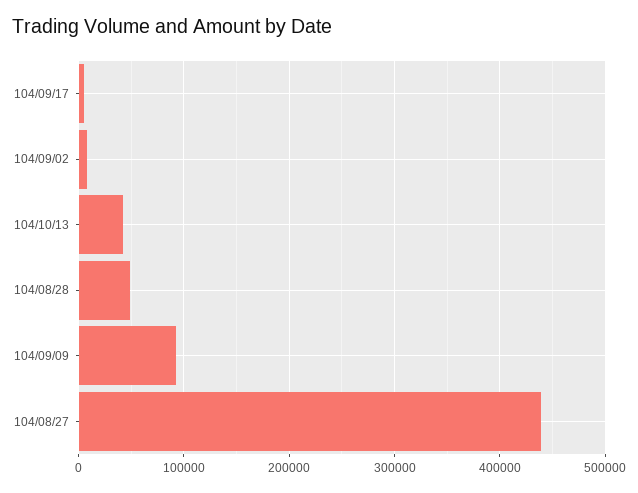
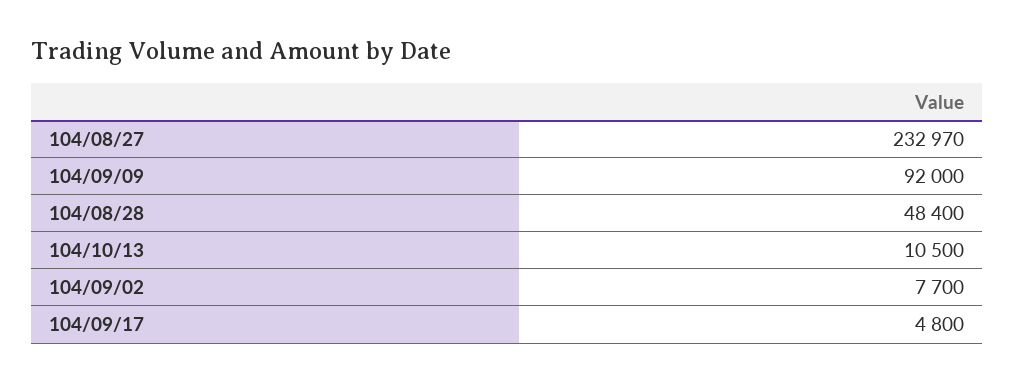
  {
    "104/09/17": 4800,
    "104/09/02": 7700,
-   "104/10/13": 40000,
+   "104/10/13": 10500,
    "104/08/28": 48400,
    "104/09/09": 92000,
-   "104/08/27": 440000
+   "104/08/27": 232970
  }

